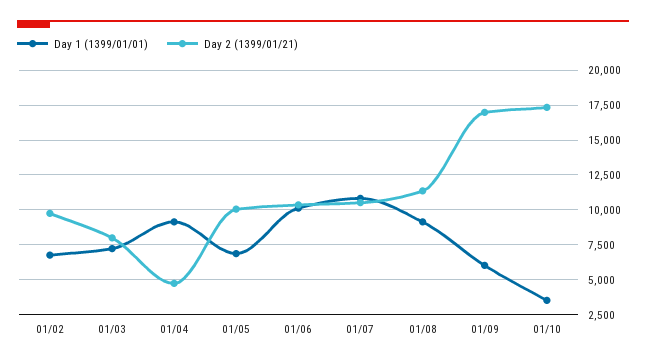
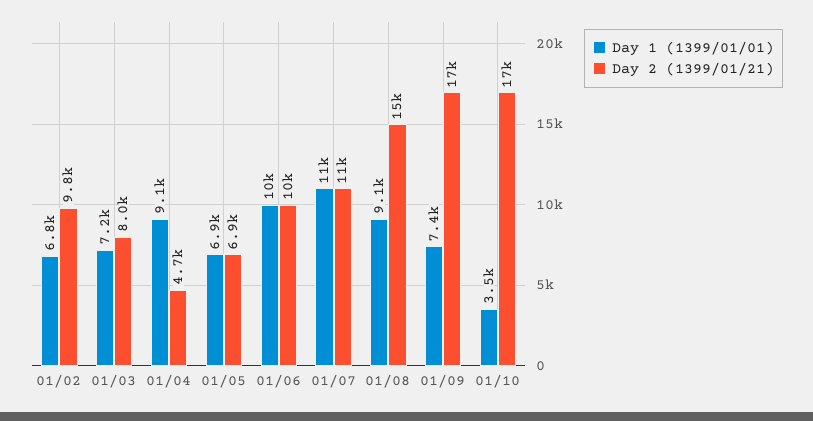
  {
    "Day 1 (1399/01/01)": {
      "01/02": 6800,
      "01/03": 7200,
      "01/04": 9100,
      "01/05": 6900,
      "01/06": 10000,
      "01/07": 11000,
      "01/08": 9100,
-     "01/09": 6000,
+     "01/09": 7400,
      "01/10": 3500
    },
    "Day 2 (1399/01/21)": {
      "01/02": 9800,
      "01/03": 8000,
      "01/04": 4700,
-     "01/05": 10000,
+     "01/05": 6900,
      "01/06": 10000,
      "01/07": 11000,
-     "01/08": 11500,
+     "01/08": 15000,
      "01/09": 17000,
      "01/10": 17000
    }
  }

